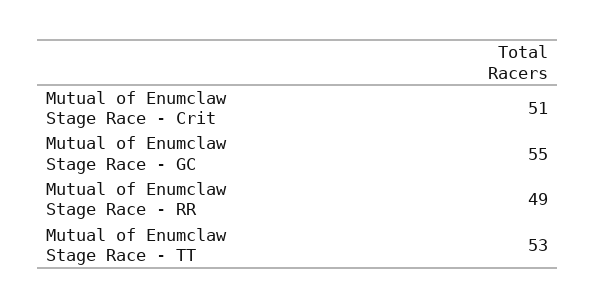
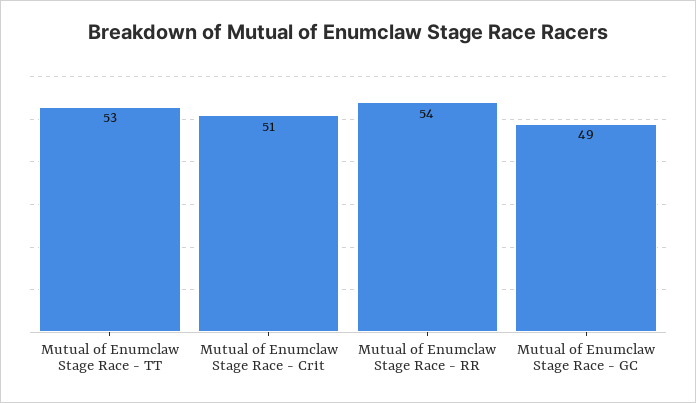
  {
    "Mutual of Enumclaw Stage Race - Crit": 51,
-   "Mutual of Enumclaw Stage Race - GC": 55,
+   "Mutual of Enumclaw Stage Race - GC": 49,
-   "Mutual of Enumclaw Stage Race - RR": 49,
+   "Mutual of Enumclaw Stage Race - RR": 54,
    "Mutual of Enumclaw Stage Race - TT": 53
  }

